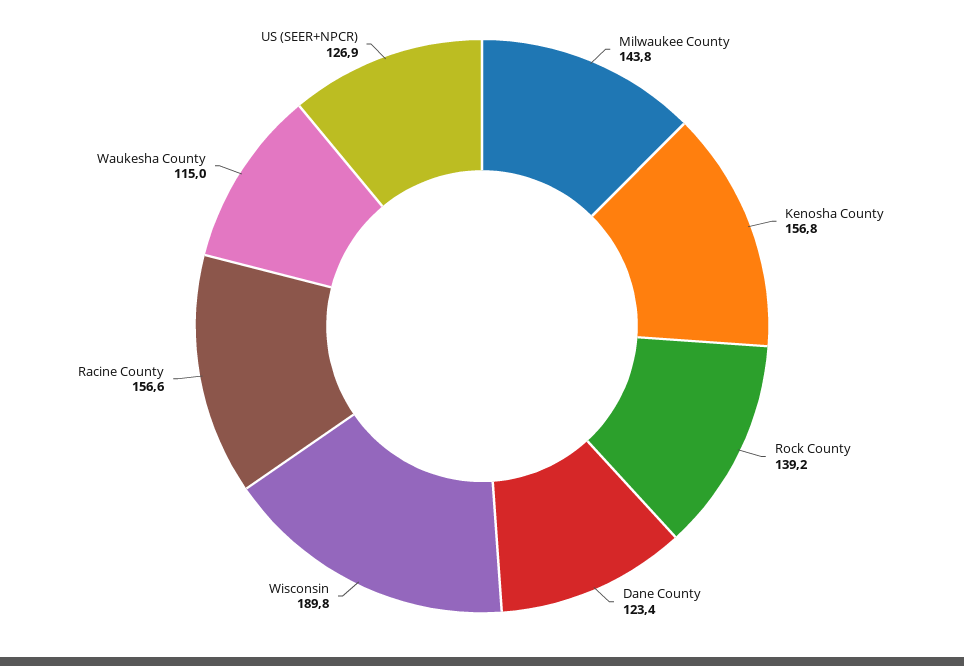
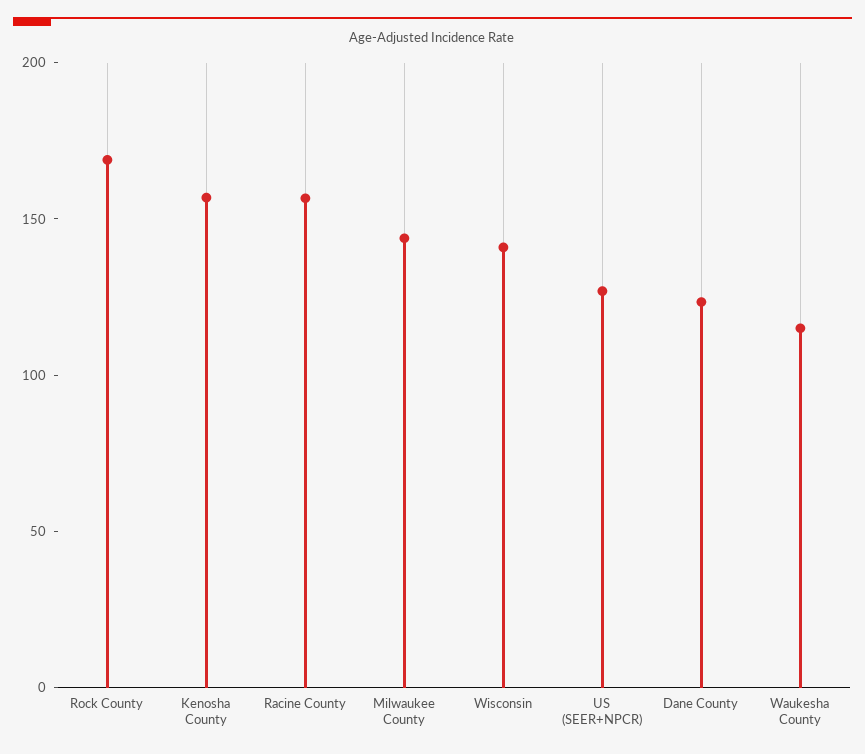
  {
    "Milwaukee County": 143.8,
    "Kenosha County": 156.8,
-   "Rock County": 139.2,
+   "Rock County": 170,
    "Dane County": 123.4,
-   "Wisconsin": 189.8,
+   "Wisconsin": 140,
    "Racine County": 156.6,
    "Waukesha County": 115,
    "US (SEER+NPCR)": 126.9
  }

